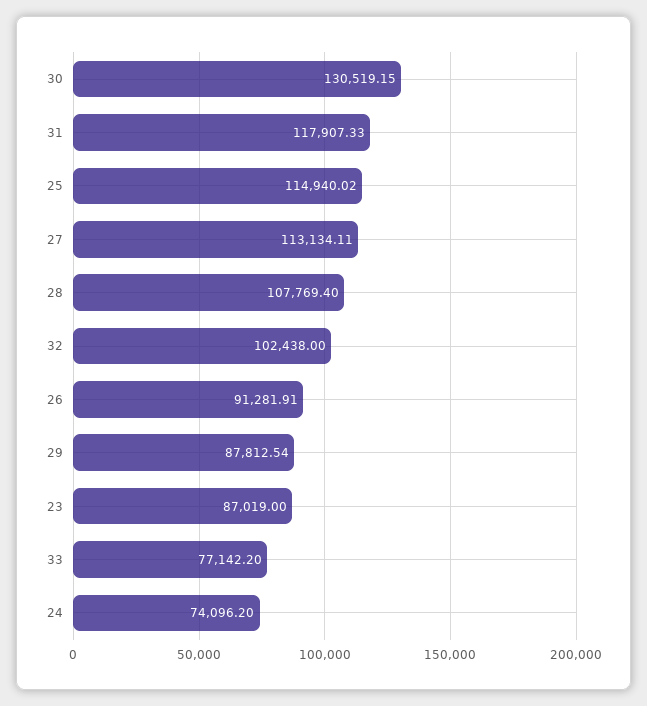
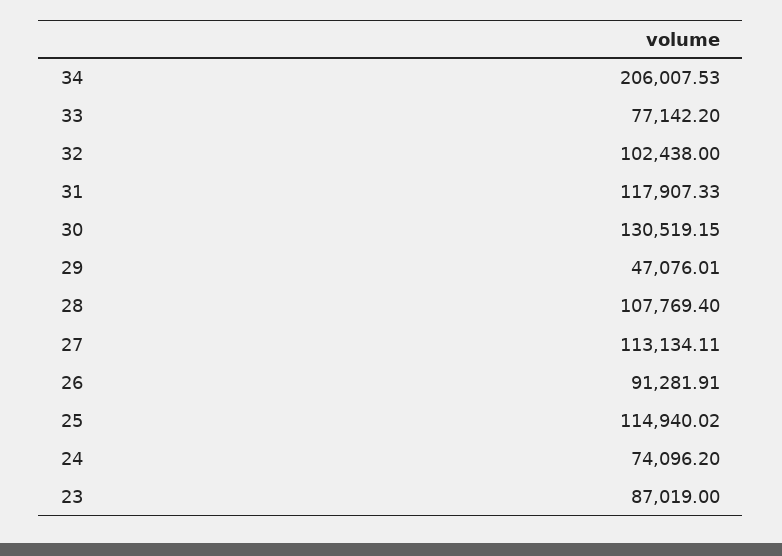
  {
    "30": 130519.15,
    "31": 117907.33,
    "25": 114940.02,
    "27": 113134.11,
    "28": 107769.4,
    "32": 102438,
    "26": 91281.91,
-   "29": 87812.54,
+   "29": 47076.01,
    "23": 87019,
    "33": 77142.2,
-   "24": 74096.2
+   "24": 74096.2,
+   "34": 206007.53
  }

